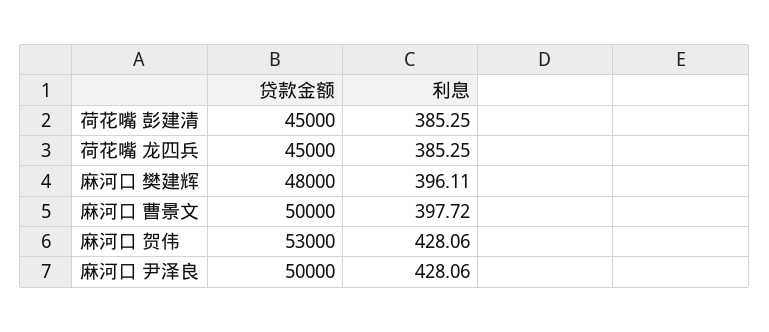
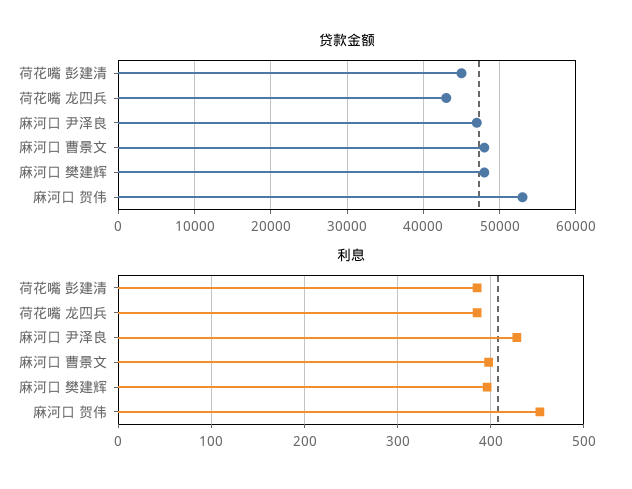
  {
    "贷款金额": {
      "荷花嘴 彭建清": 45000,
-     "荷花嘴 龙四兵": 45000,
+     "荷花嘴 龙四兵": 43000,
      "麻河口 樊建辉": 48000,
-     "麻河口 曹景文": 50000,
+     "麻河口 曹景文": 48000,
      "麻河口 贺伟": 53000,
-     "麻河口 尹泽良": 50000
+     "麻河口 尹泽良": 47000
    },
    "利息": {
      "荷花嘴 彭建清": 385.25,
      "荷花嘴 龙四兵": 385.25,
      "麻河口 樊建辉": 396.11,
      "麻河口 曹景文": 397.72,
-     "麻河口 贺伟": 428.06,
+     "麻河口 贺伟": 450,
      "麻河口 尹泽良": 428.06
    }
  }

